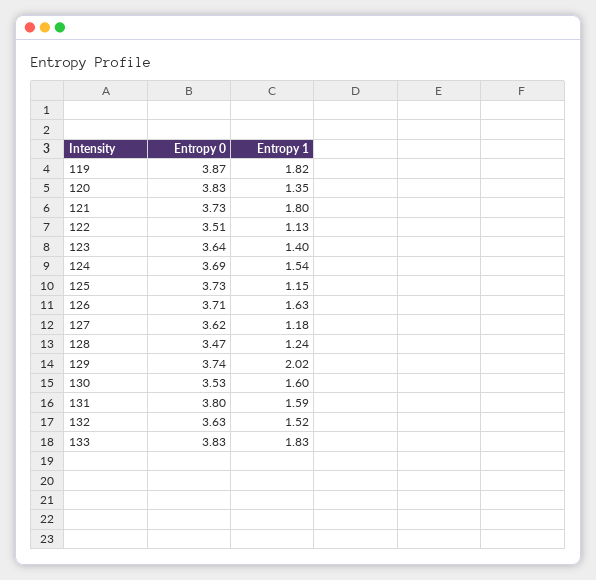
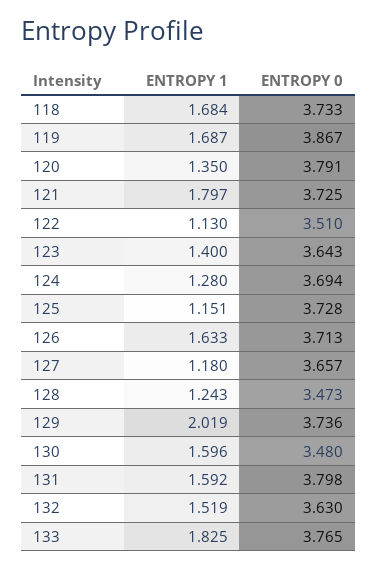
  {
    "Entropy 0": {
      "119": 3.867,
-     "120": 3.83,
+     "120": 3.791,
      "121": 3.725,
      "122": 3.51,
      "123": 3.643,
      "124": 3.694,
      "125": 3.728,
      "126": 3.713,
-     "127": 3.62,
+     "127": 3.657,
      "128": 3.473,
      "129": 3.736,
-     "130": 3.53,
+     "130": 3.48,
      "131": 3.798,
      "132": 3.63,
-     "133": 3.83
+     "133": 3.765,
+     "118": 3.733
    },
    "Entropy 1": {
-     "119": 1.82,
+     "119": 1.687,
      "120": 1.35,
      "121": 1.797,
      "122": 1.13,
      "123": 1.4,
-     "124": 1.54,
+     "124": 1.28,
      "125": 1.151,
      "126": 1.633,
      "127": 1.18,
      "128": 1.243,
      "129": 2.019,
      "130": 1.596,
      "131": 1.592,
      "132": 1.519,
-     "133": 1.825
+     "133": 1.825,
+     "118": 1.684
    }
  }

